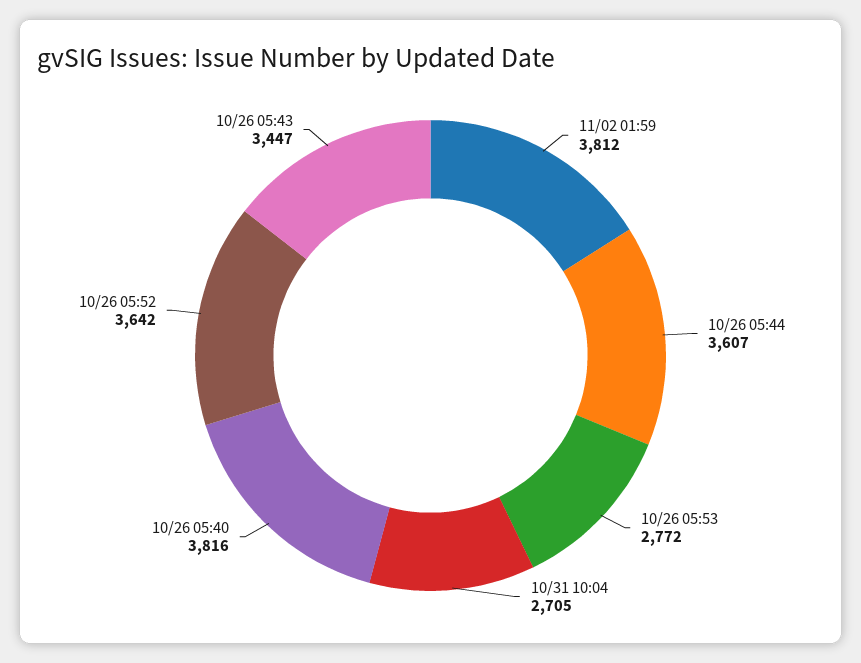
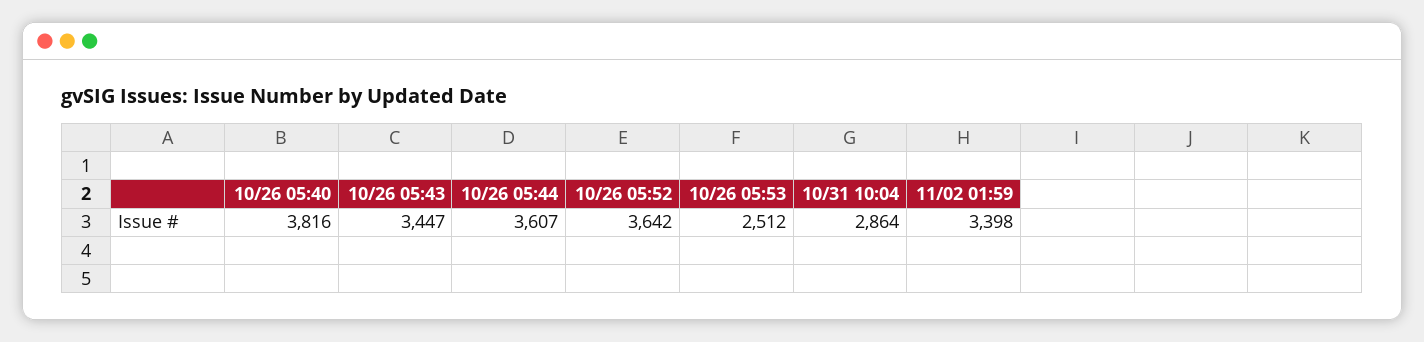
  {
-   "11/02 01:59": 3812,
+   "11/02 01:59": 3398,
    "10/26 05:44": 3607,
-   "10/26 05:53": 2772,
+   "10/26 05:53": 2512,
-   "10/31 10:04": 2705,
+   "10/31 10:04": 2864,
    "10/26 05:40": 3816,
    "10/26 05:52": 3642,
    "10/26 05:43": 3447
  }

